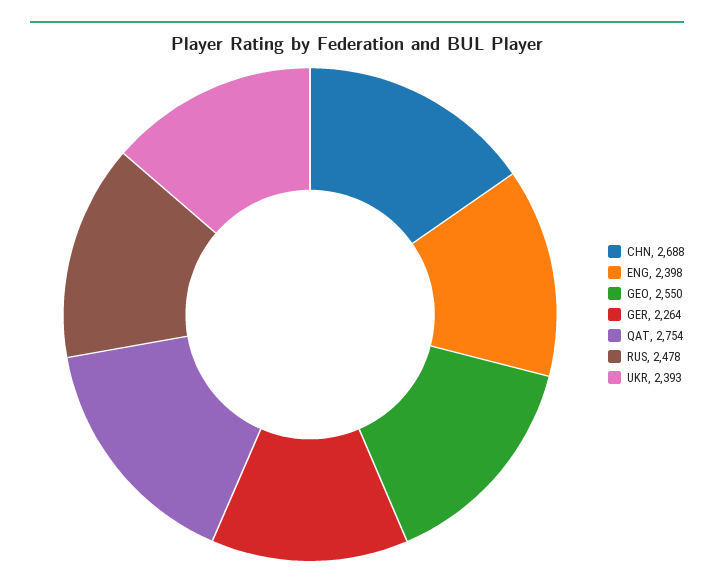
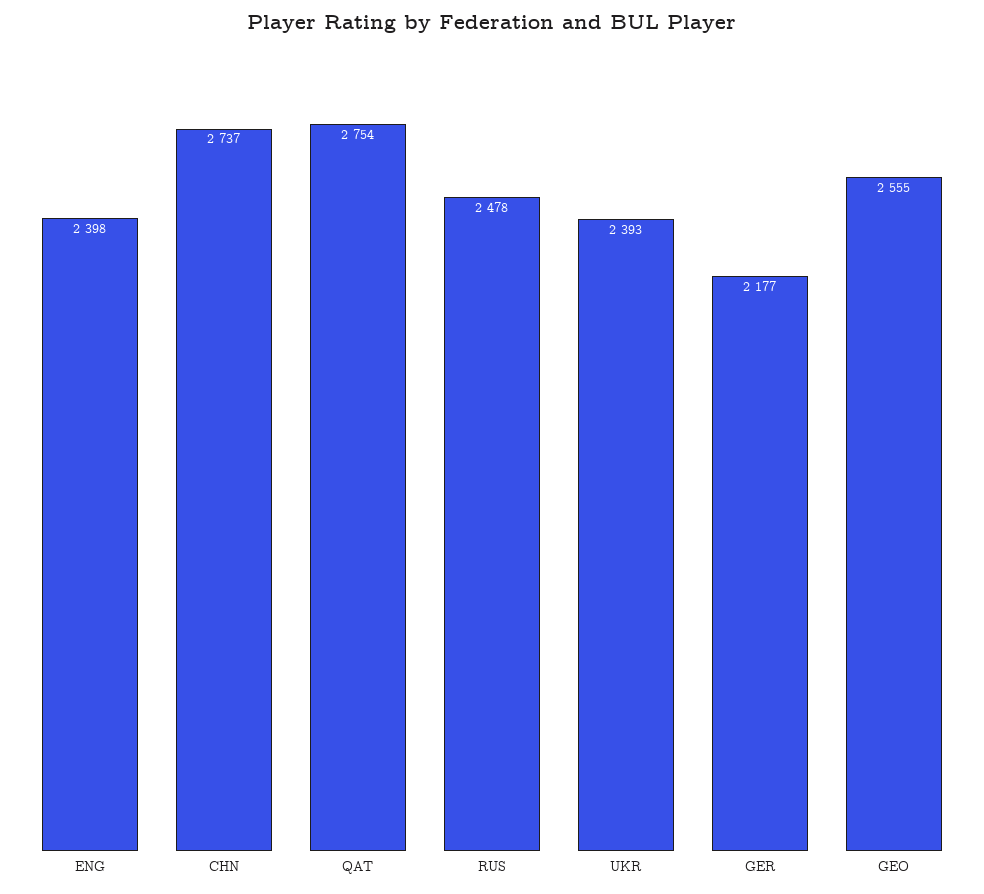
  {
-   "CHN": 2688,
+   "CHN": 2737,
    "ENG": 2398,
-   "GEO": 2550,
+   "GEO": 2555,
-   "GER": 2264,
+   "GER": 2177,
    "QAT": 2754,
    "RUS": 2478,
    "UKR": 2393
  }

